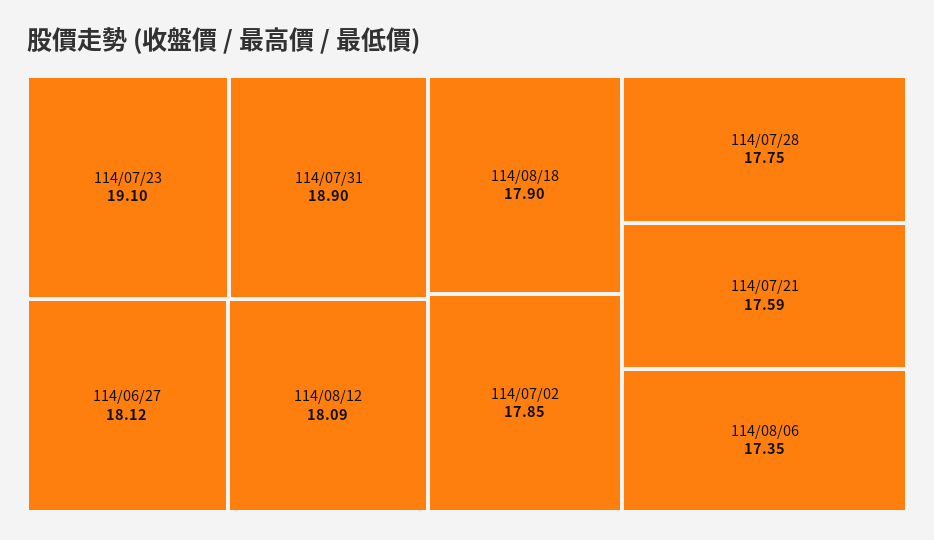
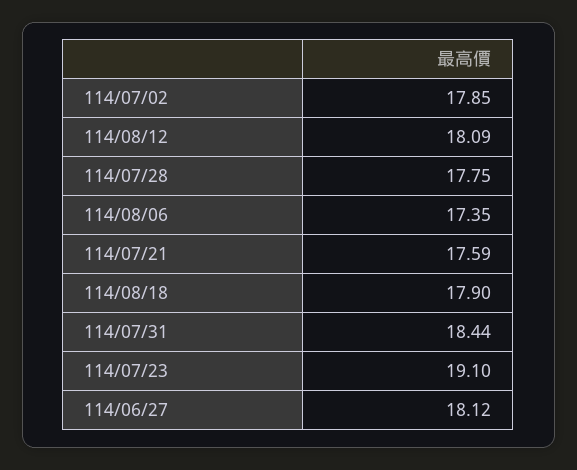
  {
    "114/07/23": 19.1,
-   "114/07/31": 18.9,
+   "114/07/31": 18.44,
    "114/06/27": 18.12,
    "114/08/12": 18.09,
    "114/08/18": 17.9,
    "114/07/02": 17.85,
    "114/07/28": 17.75,
    "114/07/21": 17.59,
    "114/08/06": 17.35
  }

